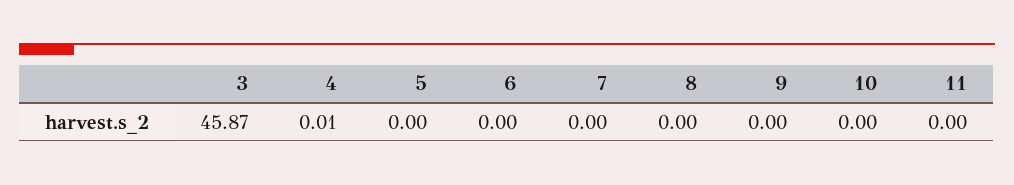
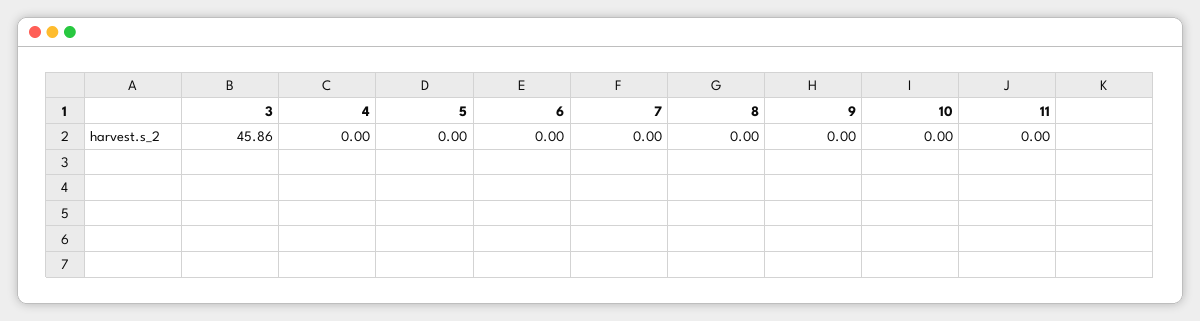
  {
-   "3": 45.87,
+   "3": 45.86,
-   "4": 0.01,
+   "4": 0,
    "5": 0,
    "6": 0,
    "7": 0,
    "8": 0,
    "9": 0,
    "10": 0,
    "11": 0
  }

